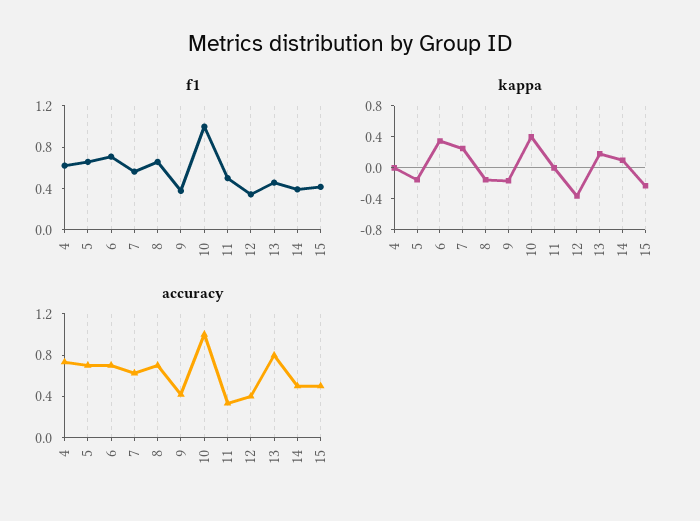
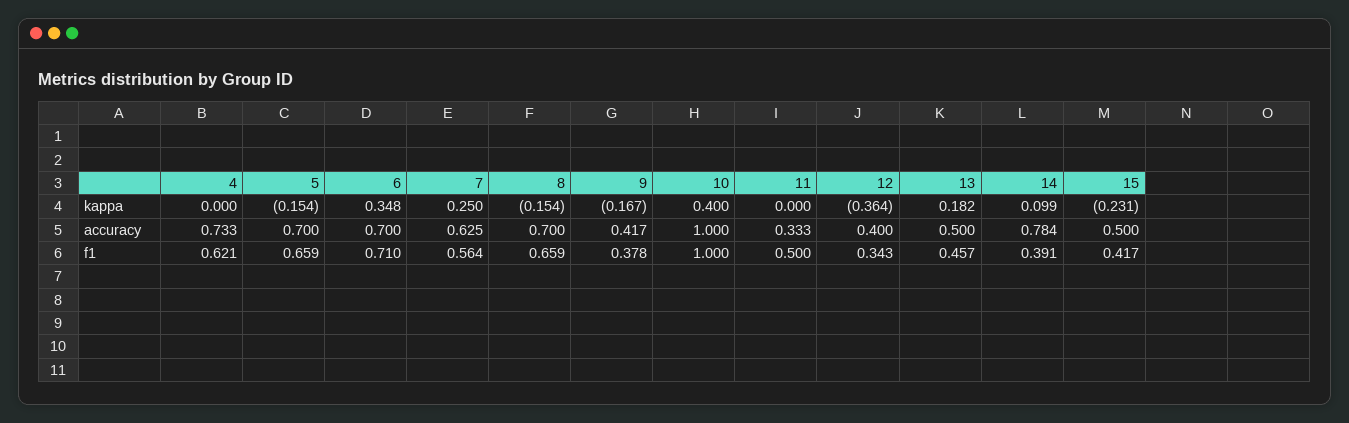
  {
    "f1": {
      "4": 0.621,
      "5": 0.659,
      "6": 0.71,
      "7": 0.564,
      "8": 0.659,
      "9": 0.378,
      "10": 1,
      "11": 0.5,
      "12": 0.343,
      "13": 0.457,
      "14": 0.391,
      "15": 0.417
    },
    "kappa": {
      "4": 0,
      "5": -0.154,
      "6": 0.348,
      "7": 0.25,
      "8": -0.154,
      "9": -0.167,
      "10": 0.4,
      "11": 0,
      "12": -0.364,
      "13": 0.182,
      "14": 0.099,
      "15": -0.231
    },
    "accuracy": {
      "4": 0.733,
      "5": 0.7,
      "6": 0.7,
      "7": 0.625,
      "8": 0.7,
      "9": 0.417,
      "10": 1,
      "11": 0.333,
      "12": 0.4,
-     "13": 0.8,
+     "13": 0.5,
-     "14": 0.5,
+     "14": 0.784,
      "15": 0.5
    }
  }

